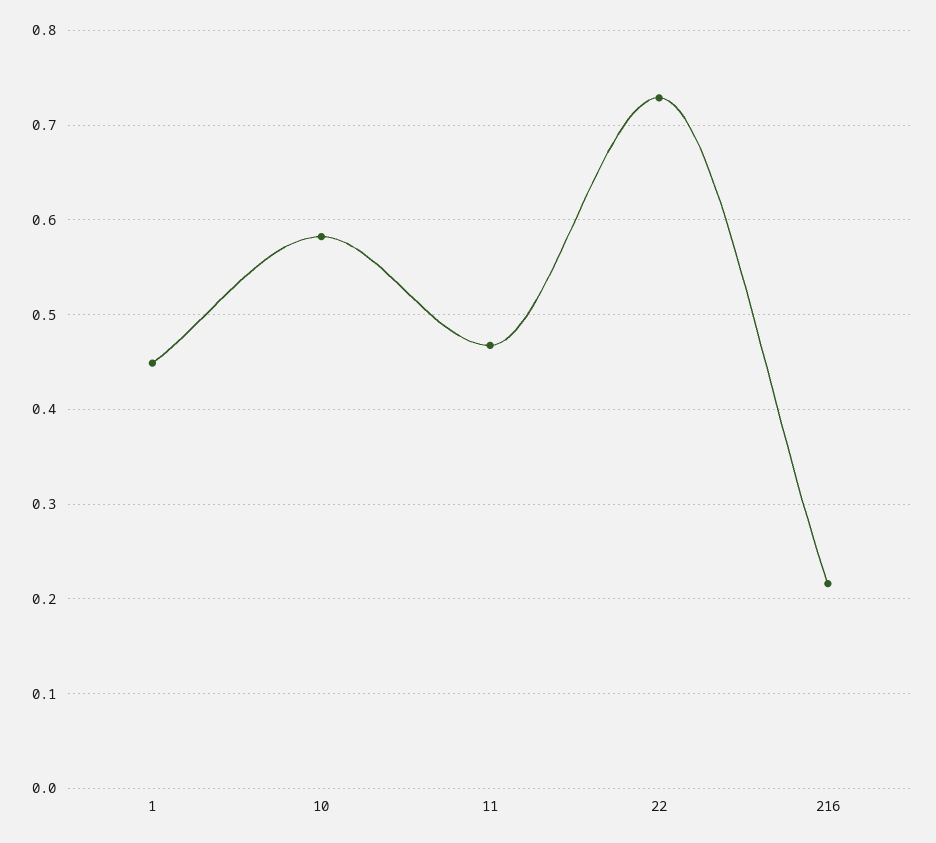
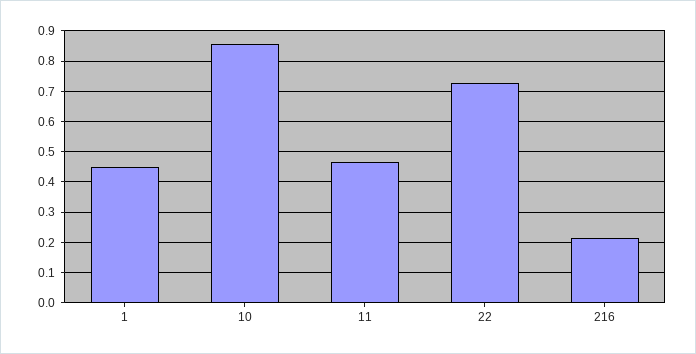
  {
    "1": 0.45,
-   "10": 0.58,
+   "10": 0.86,
    "11": 0.47,
    "22": 0.73,
    "216": 0.22
  }

